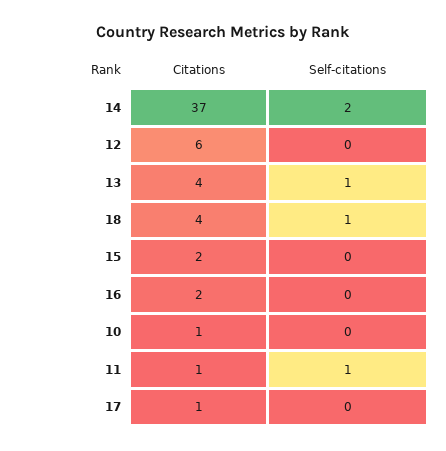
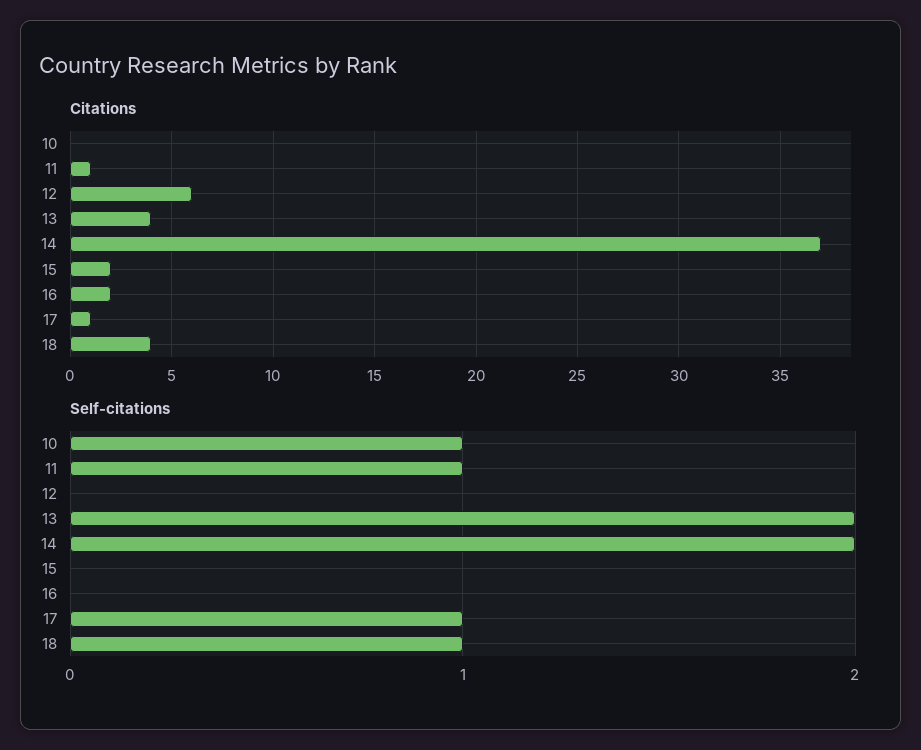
  {
    "Citations": {
      "14": 37,
      "12": 6,
      "13": 4,
      "18": 4,
      "15": 2,
      "16": 2,
-     "10": 1,
+     "10": 0,
      "11": 1,
      "17": 1
    },
    "Self-citations": {
      "14": 2,
      "12": 0,
-     "13": 1,
+     "13": 2,
      "18": 1,
      "15": 0,
      "16": 0,
-     "10": 0,
+     "10": 1,
      "11": 1,
-     "17": 0
+     "17": 1
    }
  }

